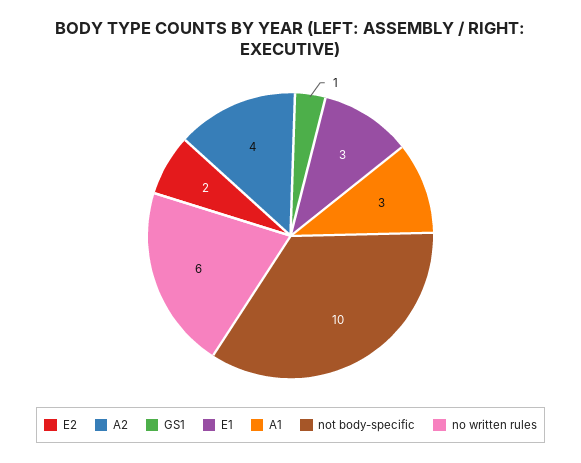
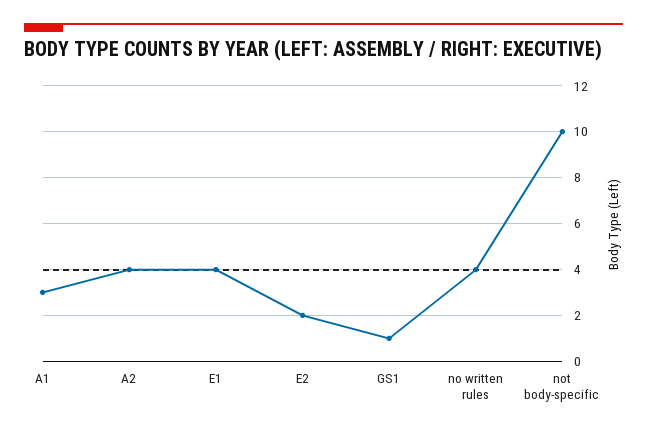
  {
    "E2": 2,
    "A2": 4,
    "GS1": 1,
-   "E1": 3,
+   "E1": 4,
    "A1": 3,
    "not body-specific": 10,
-   "no written rules": 6
+   "no written rules": 4
  }

